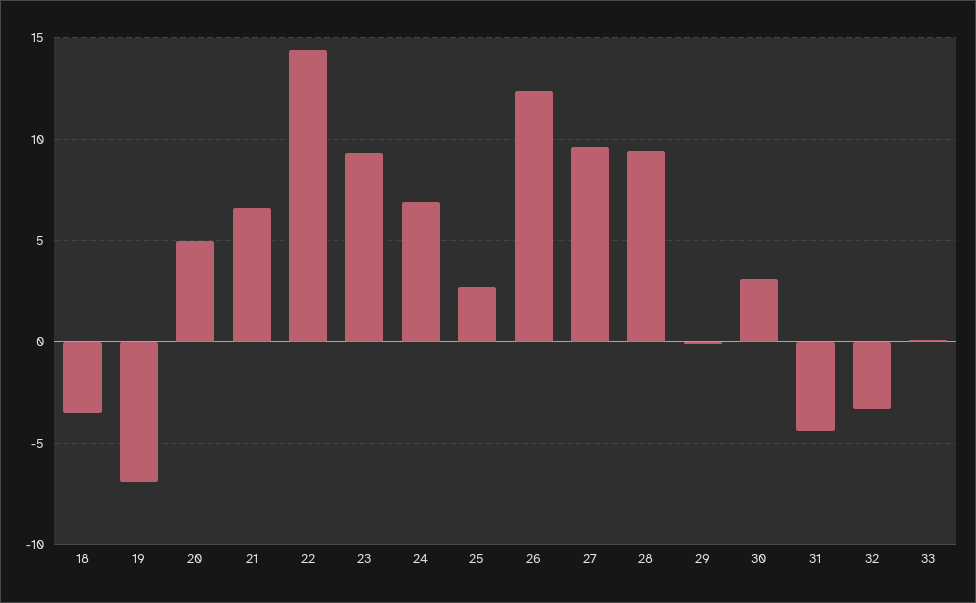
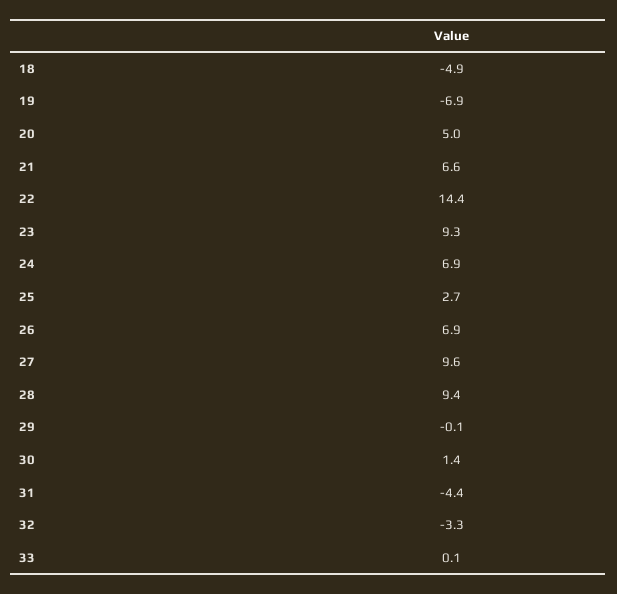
  {
-   "18": -3.5,
+   "18": -4.9,
    "19": -6.9,
    "20": 5,
    "21": 6.6,
    "22": 14.4,
    "23": 9.3,
    "24": 6.9,
    "25": 2.7,
-   "26": 12.5,
+   "26": 6.9,
    "27": 9.6,
    "28": 9.4,
    "29": -0.1,
-   "30": 3,
+   "30": 1.4,
    "31": -4.4,
    "32": -3.3,
    "33": 0.1
  }

